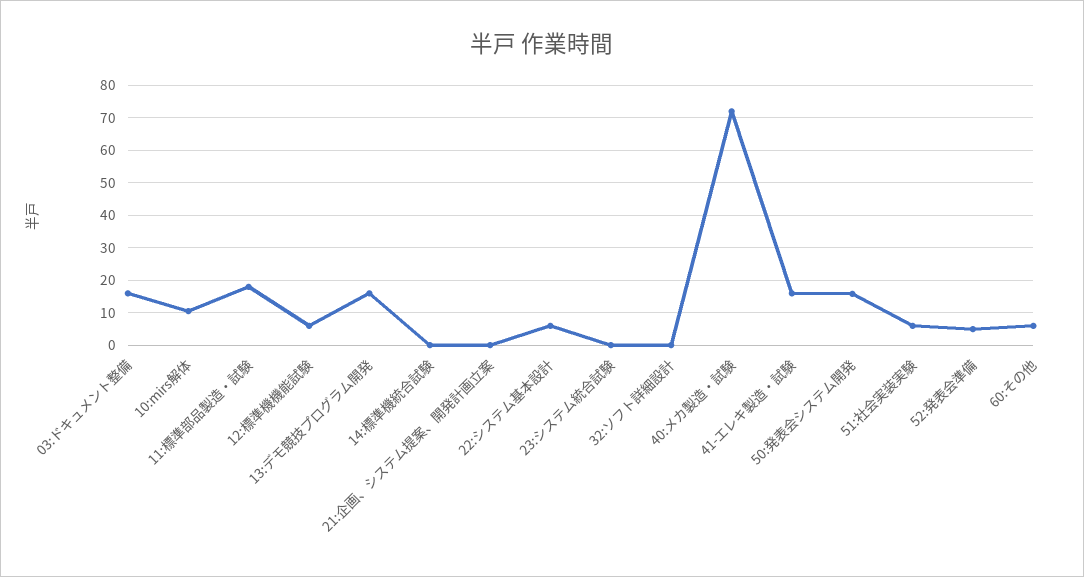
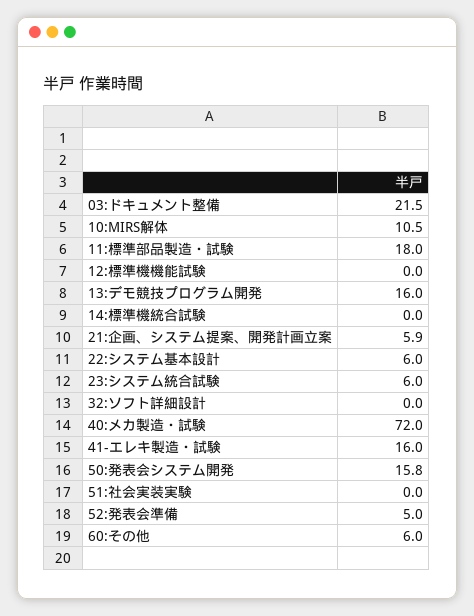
  {
-   "03:ドキュメント整備": 16,
+   "03:ドキュメント整備": 21.5,
    "10:mirs解体": 10.5,
    "11:標準部品製造・試験": 18,
-   "12:標準機機能試験": 6,
+   "12:標準機機能試験": 0,
    "13:デモ競技プログラム開発": 16,
    "14:標準機統合試験": 0,
-   "21:企画、システム提案、開発計画立案": 0,
+   "21:企画、システム提案、開発計画立案": 5.9,
    "22:システム基本設計": 6,
-   "23:システム統合試験": 0,
+   "23:システム統合試験": 6,
    "32:ソフト詳細設計": 0,
    "40:メカ製造・試験": 72,
    "41-エレキ製造・試験": 16,
    "50:発表会システム開発": 15.8,
-   "51:社会実装実験": 6,
+   "51:社会実装実験": 0,
    "52:発表会準備": 5,
    "60:その他": 6
  }

